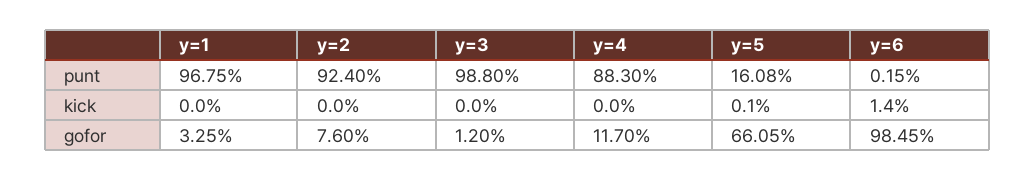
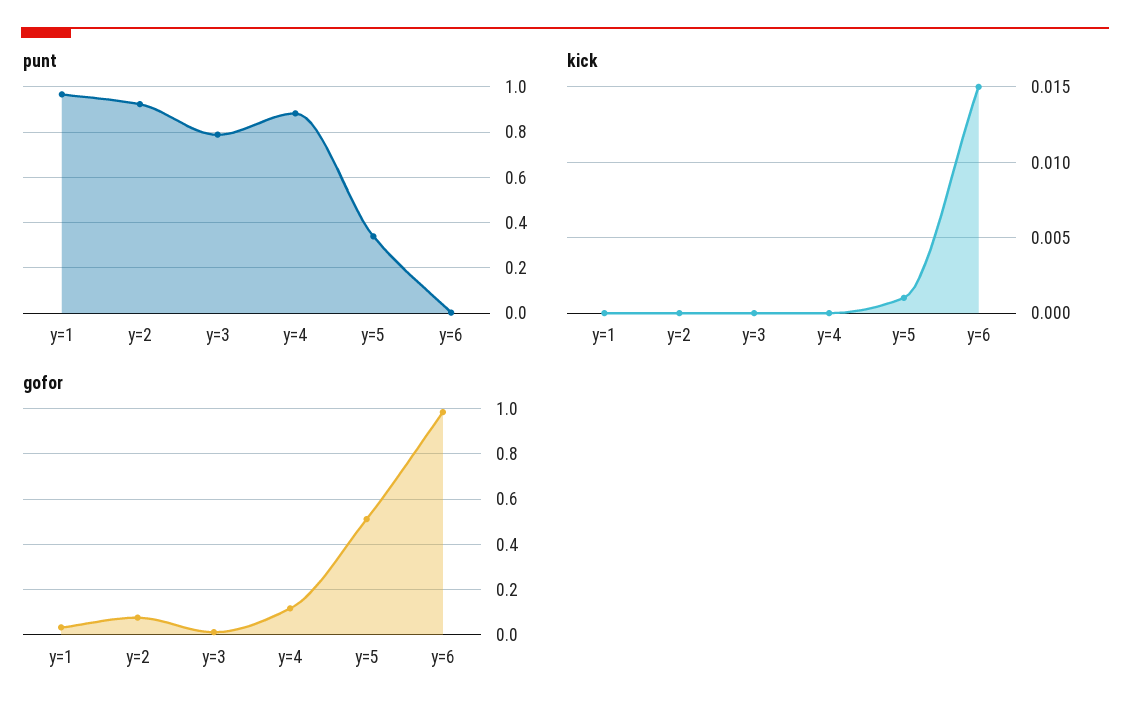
  {
    "punt": {
      "y=1": 0.9675,
      "y=2": 0.924,
-     "y=3": 0.988,
+     "y=3": 0.8,
      "y=4": 0.883,
-     "y=5": 0.1608,
+     "y=5": 0.35,
      "y=6": 0.0015
    },
    "kick": {
      "y=1": 0,
      "y=2": 0,
      "y=3": 0,
      "y=4": 0,
      "y=5": 0.001,
-     "y=6": 0.014
+     "y=6": 0.015
    },
    "gofor": {
      "y=1": 0.0325,
      "y=2": 0.076,
      "y=3": 0.012,
      "y=4": 0.117,
-     "y=5": 0.6605,
+     "y=5": 0.5,
      "y=6": 0.9845
    }
  }

